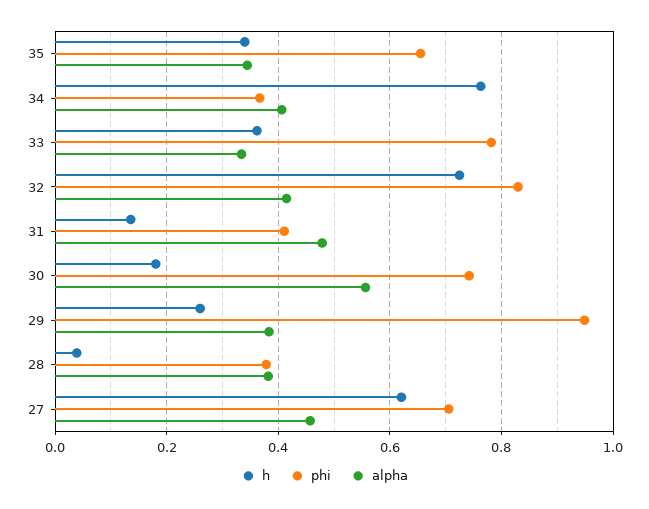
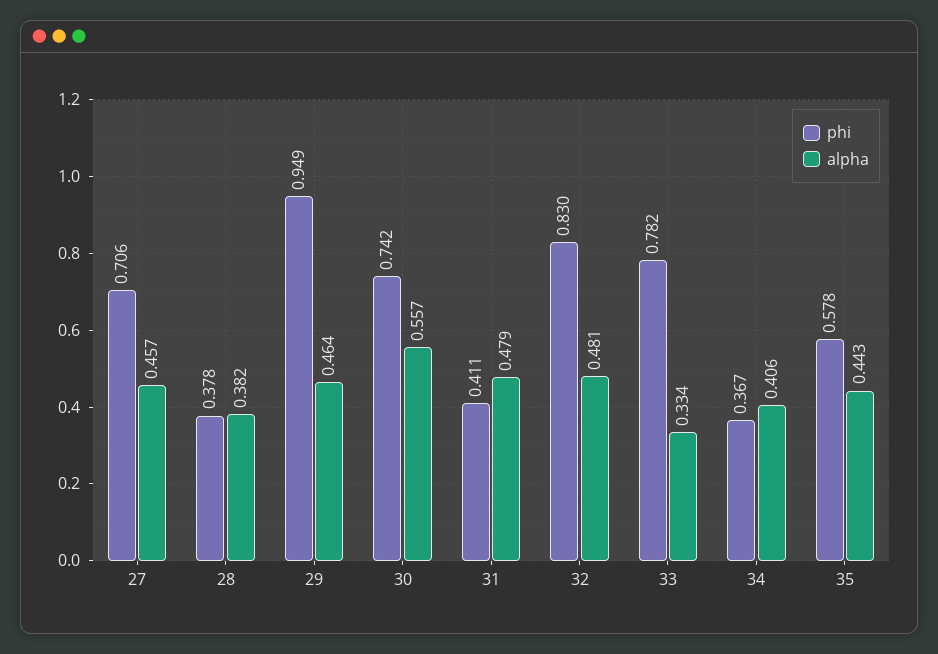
  {
-   "h": {
-     "35": 0.34,
-     "34": 0.76,
-     "33": 0.36,
-     "32": 0.72,
-     "31": 0.14,
-     "30": 0.18,
-     "29": 0.26,
-     "28": 0.04,
-     "27": 0.62
-   },
    "phi": {
-     "35": 0.66,
+     "35": 0.578,
      "34": 0.367,
      "33": 0.782,
      "32": 0.83,
      "31": 0.411,
      "30": 0.742,
      "29": 0.949,
      "28": 0.378,
      "27": 0.706
    },
    "alpha": {
-     "35": 0.34,
+     "35": 0.443,
      "34": 0.406,
      "33": 0.334,
-     "32": 0.42,
+     "32": 0.481,
      "31": 0.479,
      "30": 0.557,
-     "29": 0.38,
+     "29": 0.464,
      "28": 0.382,
      "27": 0.457
    }
  }

